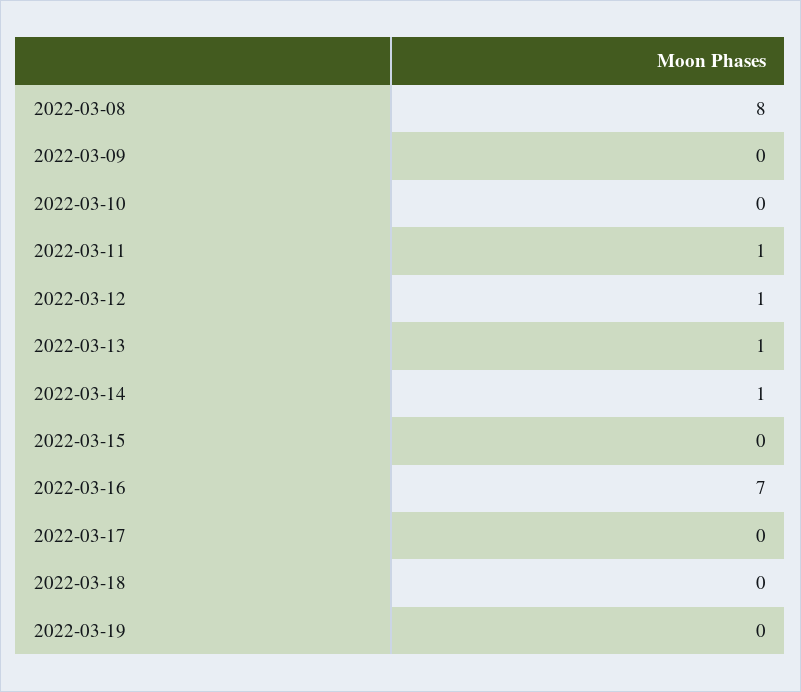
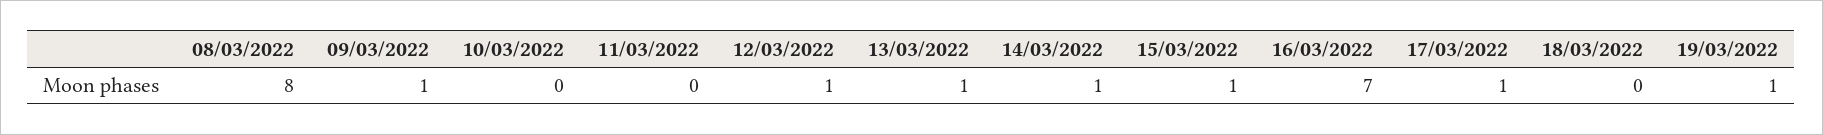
  {
    "2022-03-08": 8,
-   "2022-03-09": 0,
+   "2022-03-09": 1,
    "2022-03-10": 0,
-   "2022-03-11": 1,
+   "2022-03-11": 0,
    "2022-03-12": 1,
    "2022-03-13": 1,
    "2022-03-14": 1,
-   "2022-03-15": 0,
+   "2022-03-15": 1,
    "2022-03-16": 7,
-   "2022-03-17": 0,
+   "2022-03-17": 1,
    "2022-03-18": 0,
-   "2022-03-19": 0
+   "2022-03-19": 1
  }

